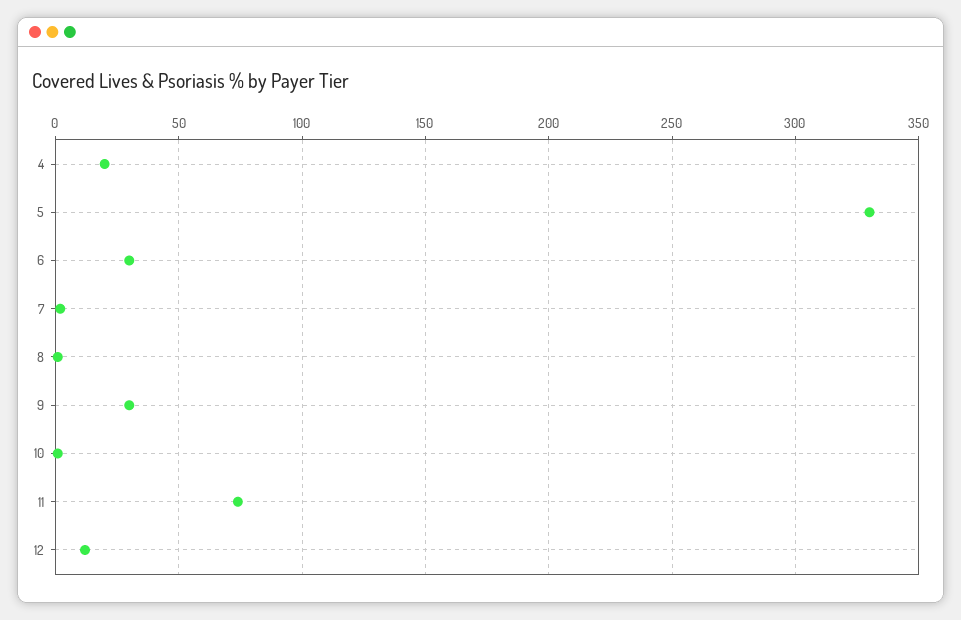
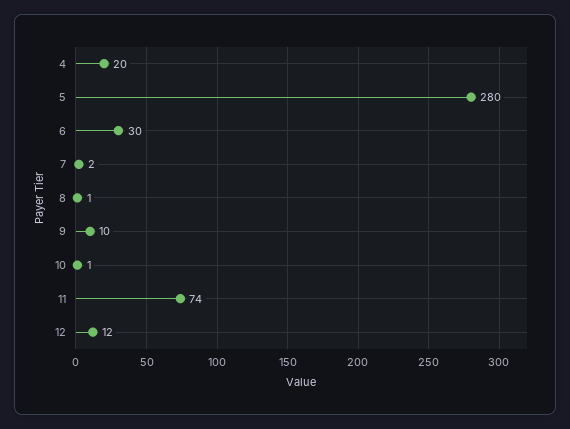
  {
    "4": 20,
-   "5": 330,
+   "5": 280,
    "6": 30,
    "7": 2,
    "8": 1,
-   "9": 30,
+   "9": 10,
    "10": 1,
    "11": 74,
    "12": 12
  }

